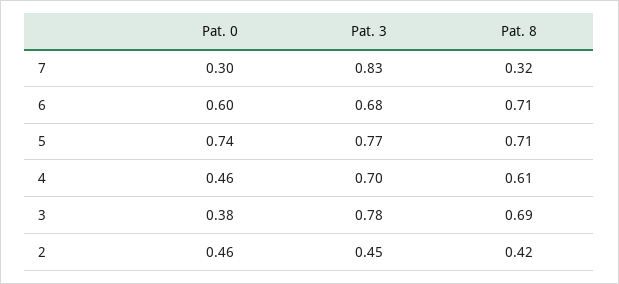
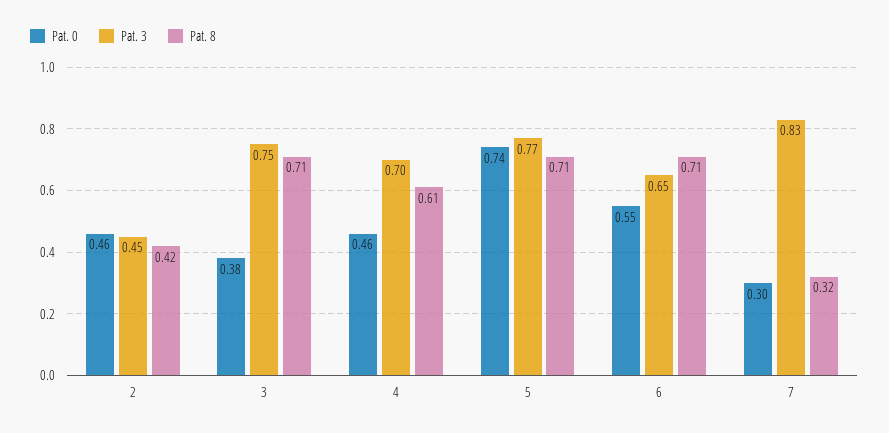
  {
    "Pat. 0": {
      "7": 0.3,
-     "6": 0.6,
+     "6": 0.55,
      "5": 0.74,
      "4": 0.46,
      "3": 0.38,
      "2": 0.46
    },
    "Pat. 3": {
      "7": 0.83,
-     "6": 0.68,
+     "6": 0.65,
      "5": 0.77,
      "4": 0.7,
-     "3": 0.78,
+     "3": 0.75,
      "2": 0.45
    },
    "Pat. 8": {
      "7": 0.32,
      "6": 0.71,
      "5": 0.71,
      "4": 0.61,
-     "3": 0.69,
+     "3": 0.71,
      "2": 0.42
    }
  }

